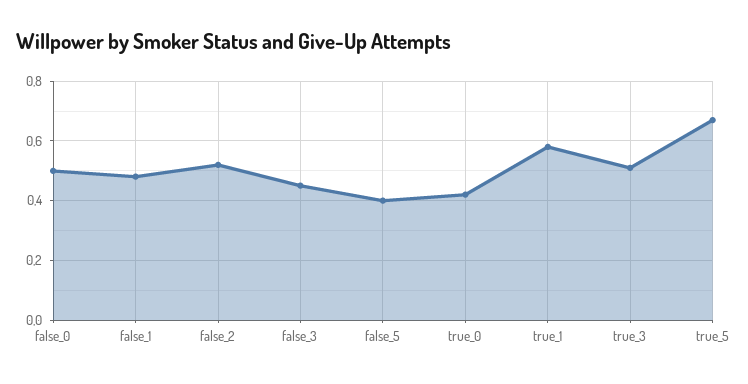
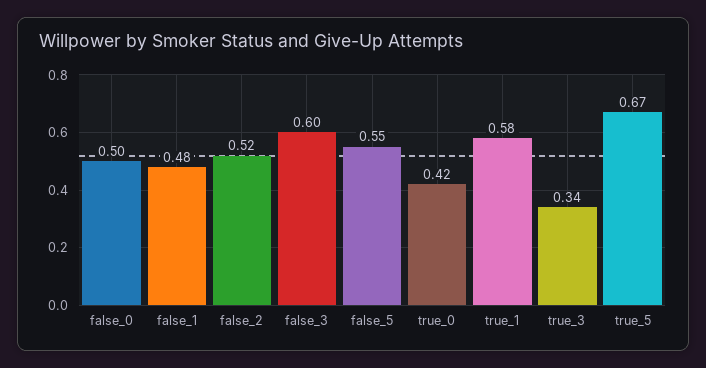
  {
    "false_0": 0.5,
    "false_1": 0.48,
    "false_2": 0.52,
-   "false_3": 0.45,
+   "false_3": 0.6,
-   "false_5": 0.4,
+   "false_5": 0.55,
    "true_0": 0.42,
    "true_1": 0.58,
-   "true_3": 0.5,
+   "true_3": 0.34,
    "true_5": 0.67
  }

